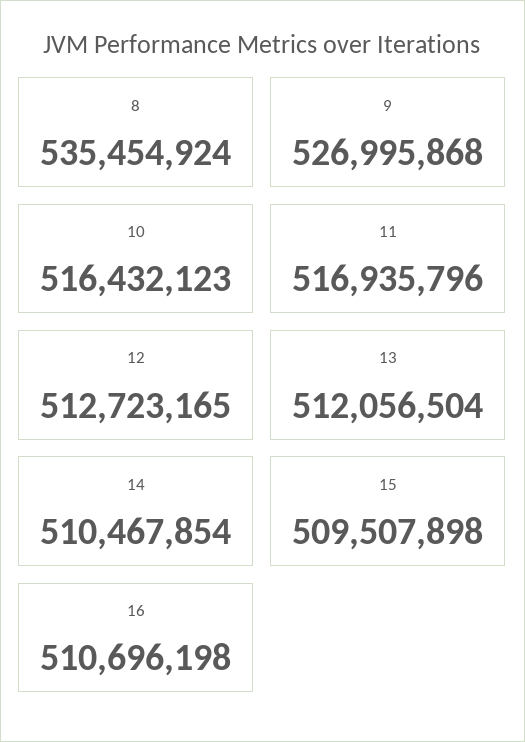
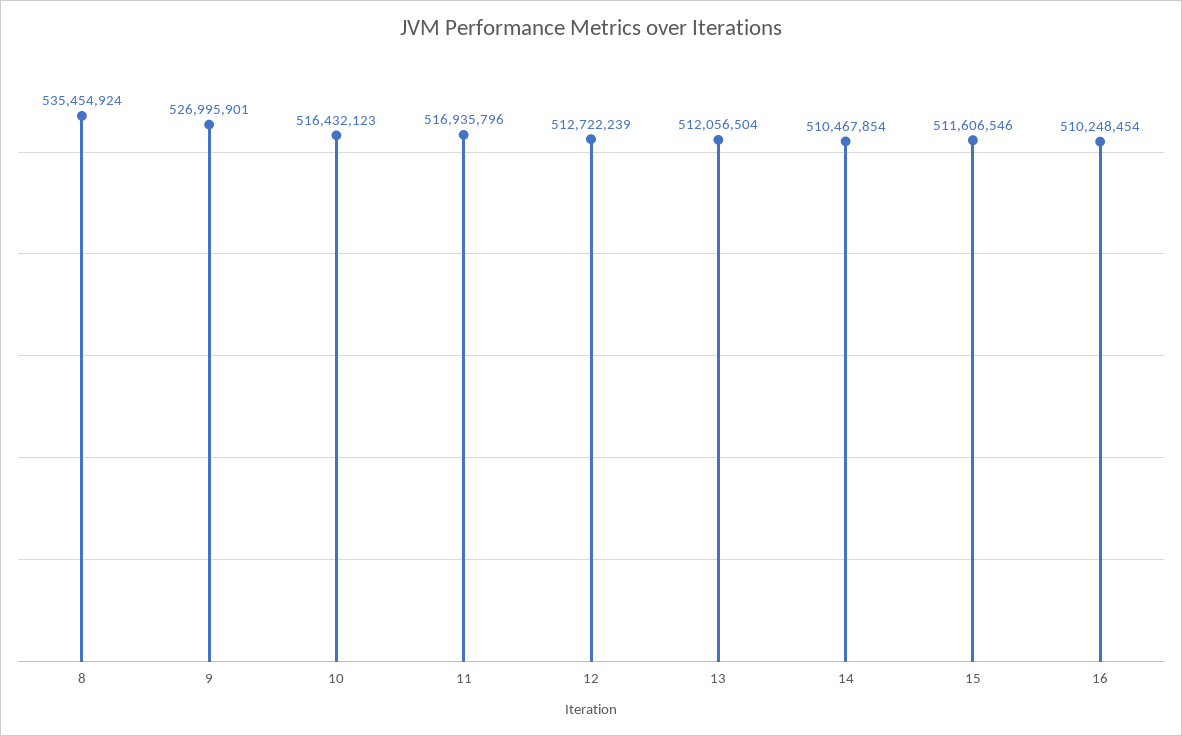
  {
    "8": 535454924,
-   "9": 526995868,
+   "9": 526995901,
    "10": 516432123,
    "11": 516935796,
-   "12": 512723165,
+   "12": 512722239,
    "13": 512056504,
    "14": 510467854,
-   "15": 509507898,
+   "15": 511606546,
-   "16": 510696198
+   "16": 510248454
  }

